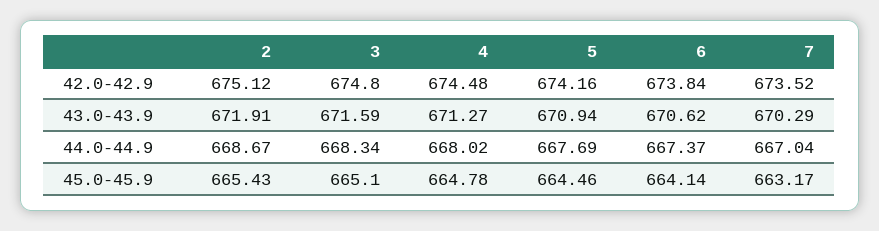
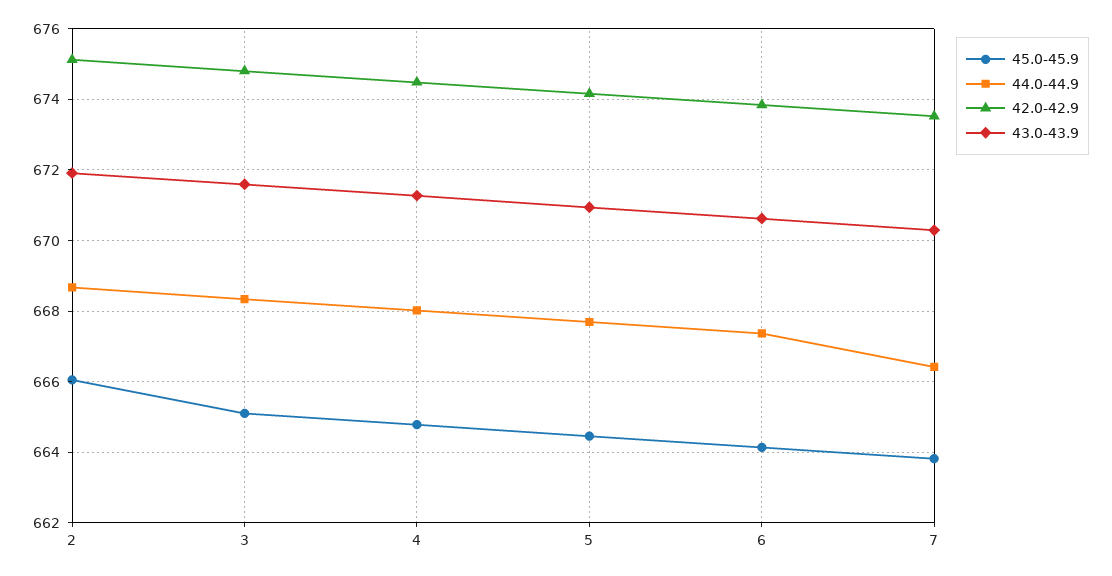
  {
    "42.0-42.9": {
      "2": 675.12,
      "3": 674.8,
      "4": 674.48,
      "5": 674.16,
      "6": 673.84,
      "7": 673.52
    },
    "43.0-43.9": {
      "2": 671.91,
      "3": 671.59,
      "4": 671.27,
      "5": 670.94,
      "6": 670.62,
      "7": 670.29
    },
    "44.0-44.9": {
      "2": 668.67,
      "3": 668.34,
      "4": 668.02,
      "5": 667.69,
      "6": 667.37,
-     "7": 667.04
+     "7": 666.4
    },
    "45.0-45.9": {
-     "2": 665.43,
+     "2": 666,
      "3": 665.1,
      "4": 664.78,
      "5": 664.46,
      "6": 664.14,
-     "7": 663.17
+     "7": 663.8
    }
  }

